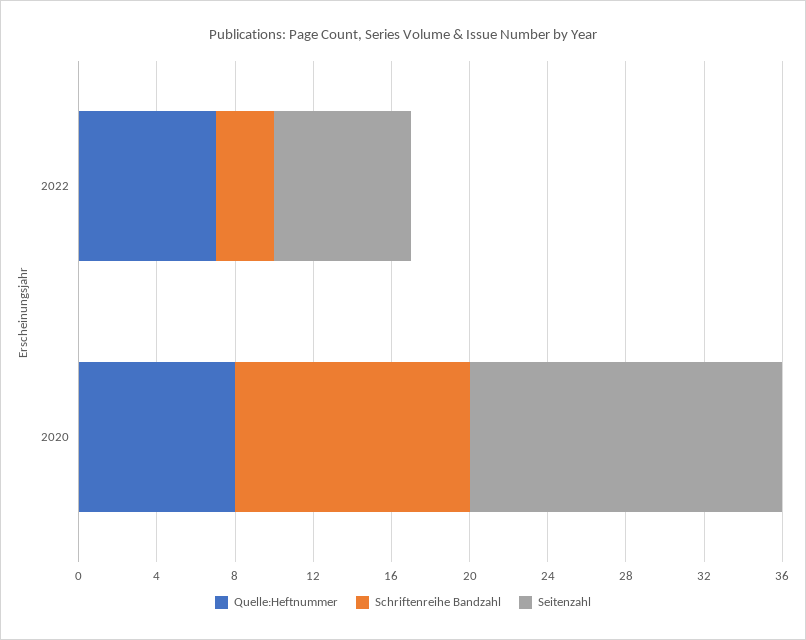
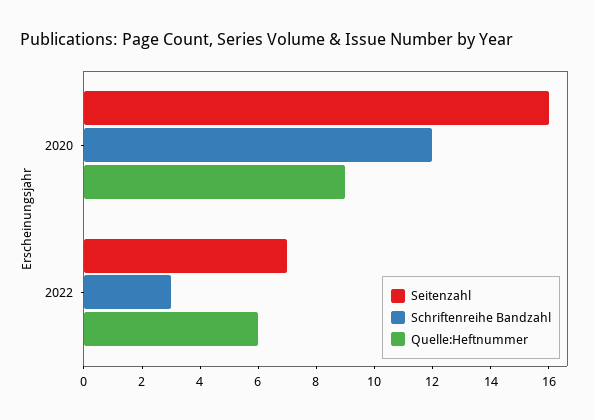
  {
    "Quelle:Heftnummer": {
-     "2022": 7,
+     "2022": 6,
-     "2020": 8
+     "2020": 9
    },
    "Schriftenreihe Bandzahl": {
      "2022": 3,
      "2020": 12
    },
    "Seitenzahl": {
      "2022": 7,
      "2020": 16
    }
  }

